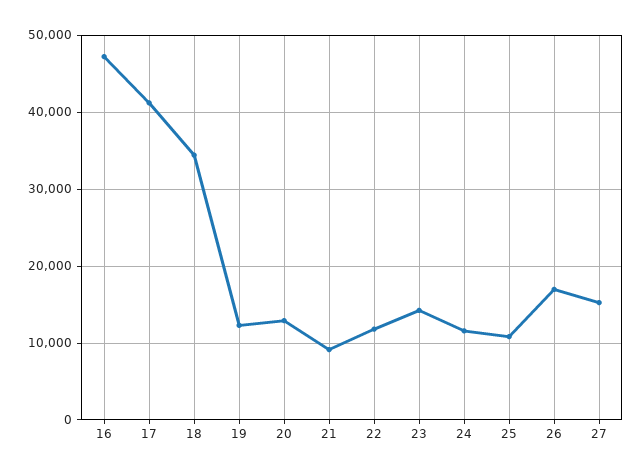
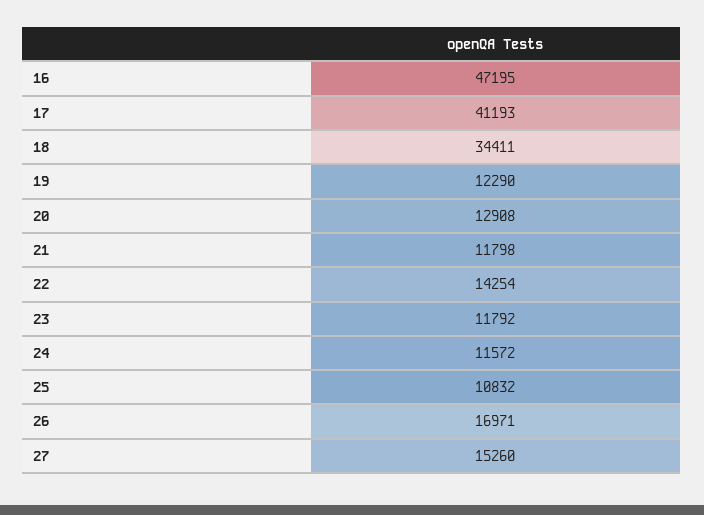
  {
    "16": 47195,
    "17": 41193,
    "18": 34411,
    "19": 12290,
    "20": 12908,
-   "21": 9000,
+   "21": 11798,
-   "22": 12000,
+   "22": 14254,
-   "23": 14000,
+   "23": 11792,
    "24": 11572,
    "25": 10832,
    "26": 16971,
    "27": 15260
  }

